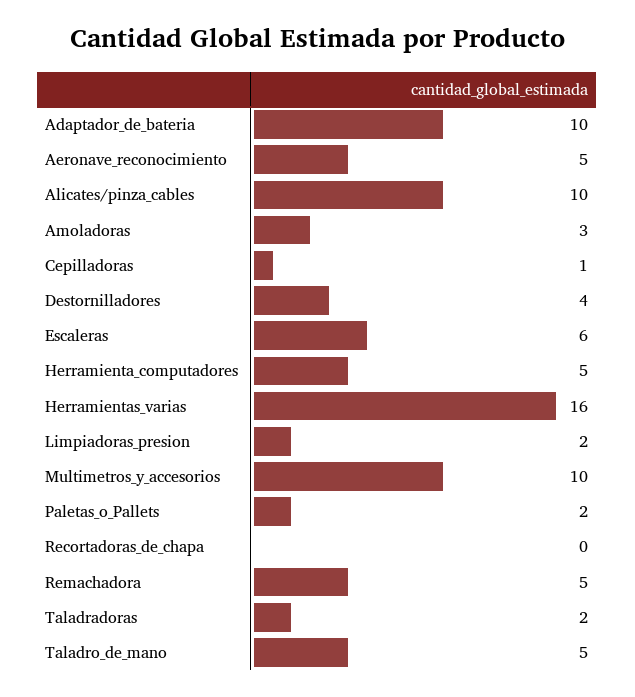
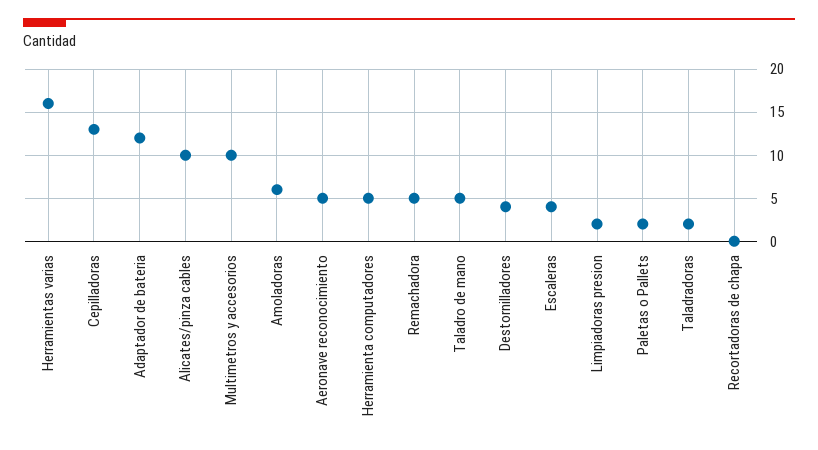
  {
-   "Adaptador_de_bateria": 10,
+   "Adaptador_de_bateria": 12,
    "Aeronave_reconocimiento": 5,
    "Alicates/pinza_cables": 10,
-   "Amoladoras": 3,
+   "Amoladoras": 6,
-   "Cepilladoras": 1,
+   "Cepilladoras": 13,
    "Destornilladores": 4,
-   "Escaleras": 6,
+   "Escaleras": 4,
    "Herramienta_computadores": 5,
    "Herramientas_varias": 16,
    "Limpiadoras_presion": 2,
    "Multimetros_y_accesorios": 10,
    "Paletas_o_Pallets": 2,
    "Recortadoras_de_chapa": 0,
    "Remachadora": 5,
    "Taladradoras": 2,
    "Taladro_de_mano": 5
  }

